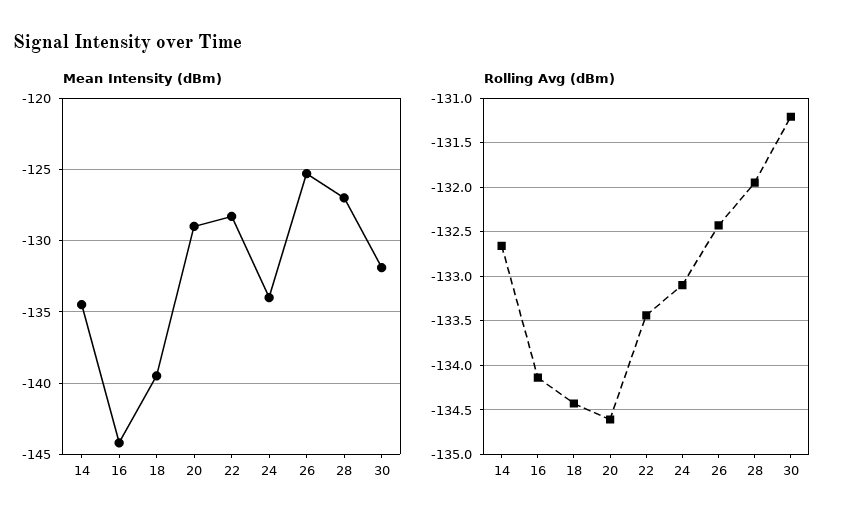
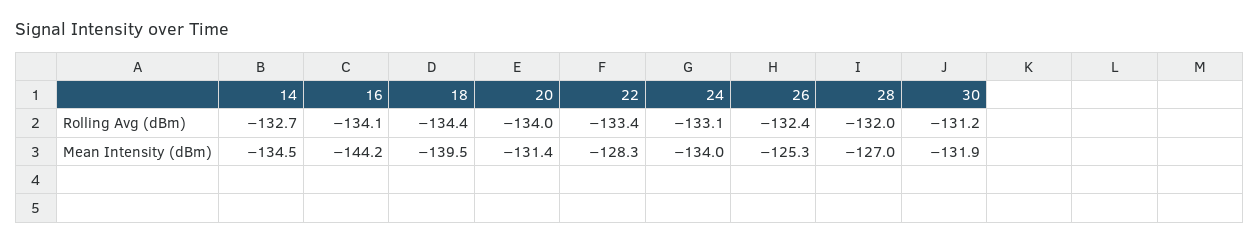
  {
    "Mean Intensity (dBm)": {
      "14": -134.5,
      "16": -144.2,
      "18": -139.5,
-     "20": -129,
+     "20": -131.4,
      "22": -128.3,
      "24": -134,
      "26": -125.3,
      "28": -127,
      "30": -131.9
    },
    "Rolling Avg (dBm)": {
      "14": -132.7,
      "16": -134.1,
      "18": -134.4,
-     "20": -134.6,
+     "20": -134,
      "22": -133.4,
      "24": -133.1,
      "26": -132.4,
      "28": -132,
      "30": -131.2
    }
  }

